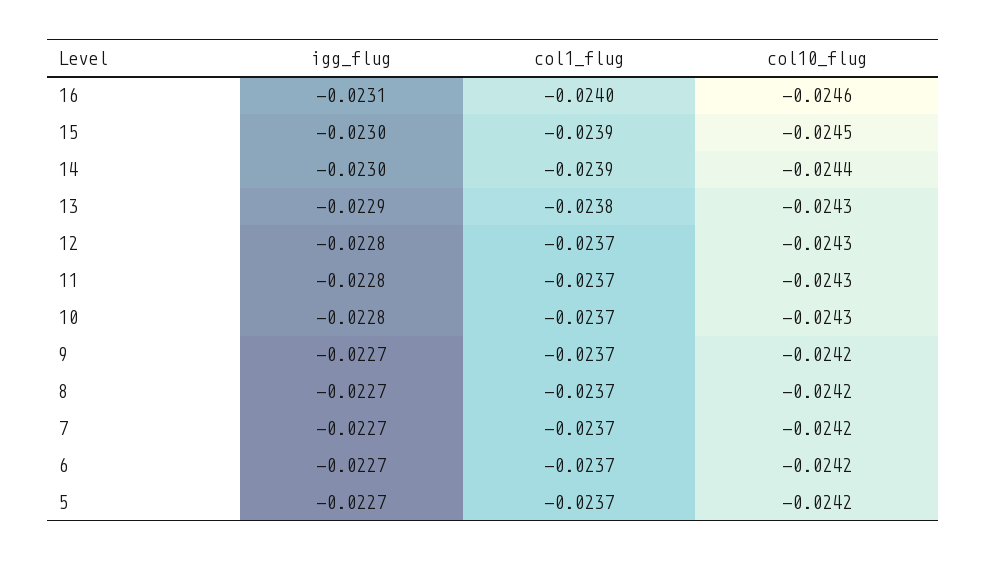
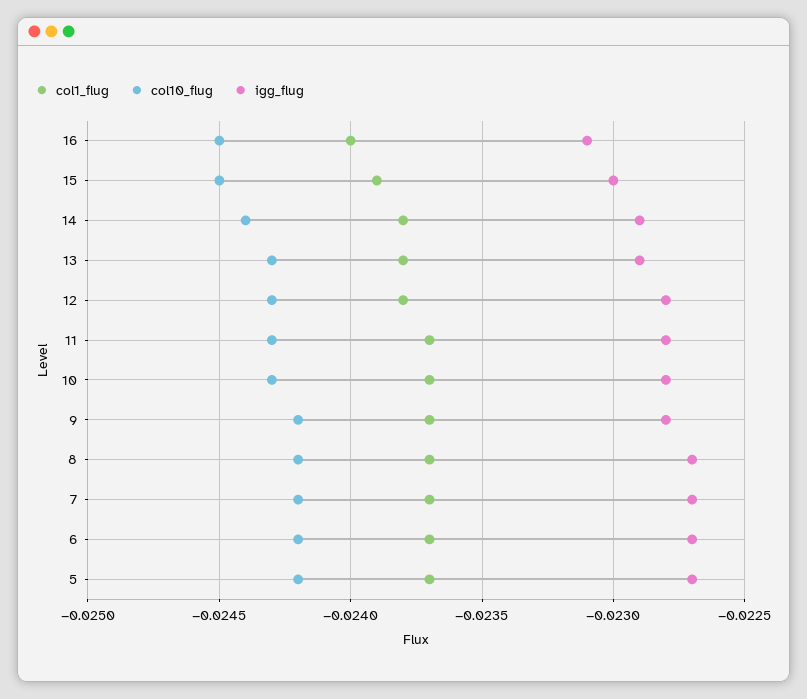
  {
    "igg_flug": {
      "16": -0.0231,
      "15": -0.023,
-     "14": -0.023,
+     "14": -0.0229,
      "13": -0.0229,
      "12": -0.0228,
      "11": -0.0228,
      "10": -0.0228,
-     "9": -0.0227,
+     "9": -0.0228,
      "8": -0.0227,
      "7": -0.0227,
      "6": -0.0227,
      "5": -0.0227
    },
    "col1_flug": {
      "16": -0.024,
      "15": -0.0239,
-     "14": -0.0239,
+     "14": -0.0238,
      "13": -0.0238,
-     "12": -0.0237,
+     "12": -0.0238,
      "11": -0.0237,
      "10": -0.0237,
      "9": -0.0237,
      "8": -0.0237,
      "7": -0.0237,
      "6": -0.0237,
      "5": -0.0237
    },
    "col10_flug": {
-     "16": -0.0246,
+     "16": -0.0245,
      "15": -0.0245,
      "14": -0.0244,
      "13": -0.0243,
      "12": -0.0243,
      "11": -0.0243,
      "10": -0.0243,
      "9": -0.0242,
      "8": -0.0242,
      "7": -0.0242,
      "6": -0.0242,
      "5": -0.0242
    }
  }

